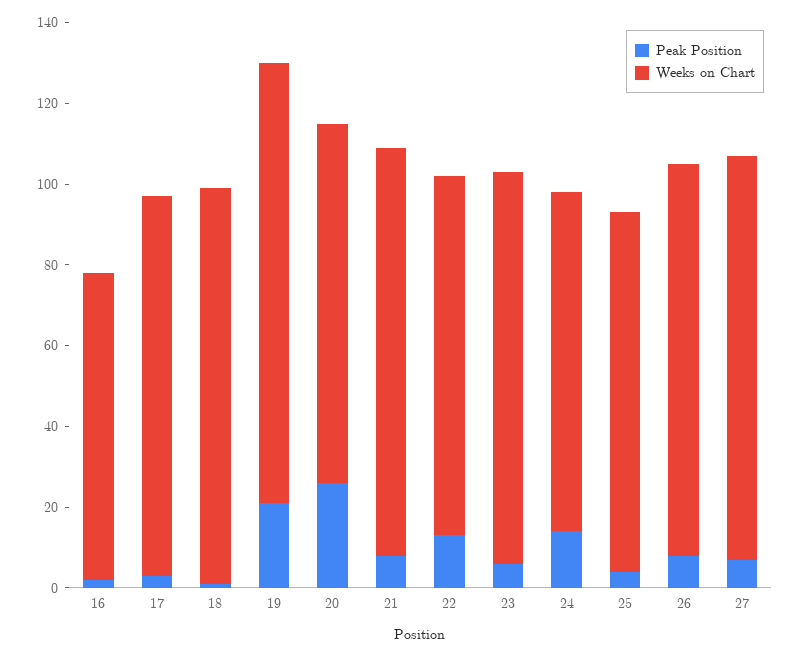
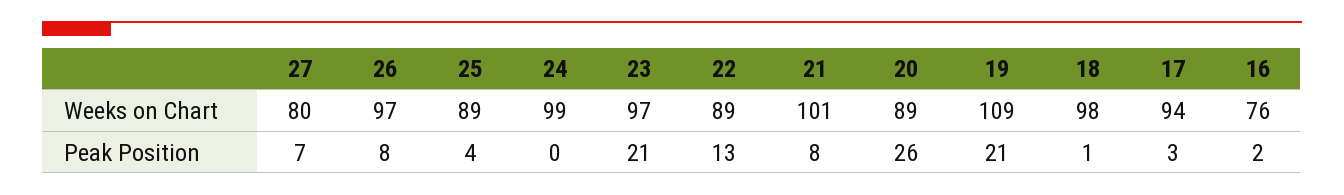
  {
    "Peak Position": {
      "16": 2,
      "17": 3,
      "18": 1,
      "19": 21,
      "20": 26,
      "21": 8,
      "22": 13,
-     "23": 5,
+     "23": 21,
-     "24": 15,
+     "24": 0,
      "25": 4,
      "26": 8,
      "27": 7
    },
    "Weeks on Chart": {
      "16": 76,
      "17": 94,
      "18": 98,
      "19": 109,
      "20": 89,
      "21": 101,
      "22": 89,
      "23": 97,
-     "24": 85,
+     "24": 99,
      "25": 89,
      "26": 97,
-     "27": 100
+     "27": 80
    }
  }

